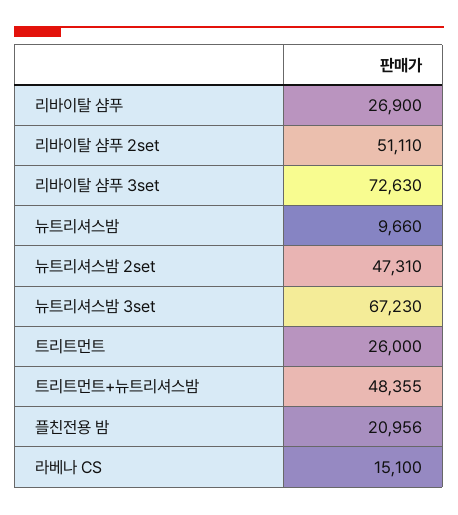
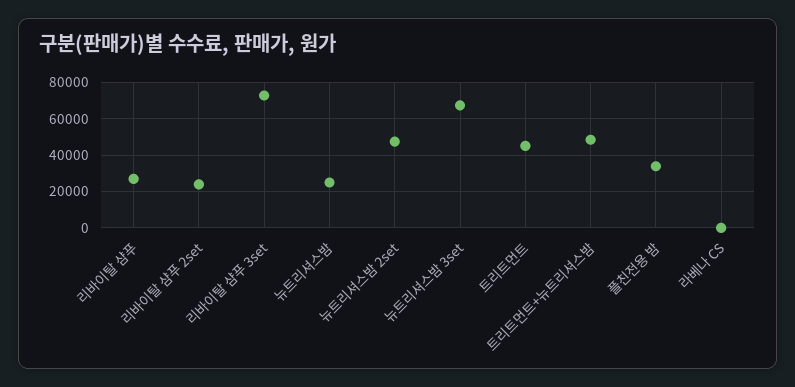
  {
    "리바이탈 샴푸": 26900,
-   "리바이탈 샴푸 2set": 51110,
+   "리바이탈 샴푸 2set": 25000,
    "리바이탈 샴푸 3set": 72630,
-   "뉴트리셔스밤": 9660,
+   "뉴트리셔스밤": 25000,
    "뉴트리셔스밤 2set": 47310,
    "뉴트리셔스밤 3set": 67230,
-   "트리트먼트": 26000,
+   "트리트먼트": 45000,
    "트리트먼트+뉴트리셔스밤": 48355,
-   "플친전용 밤": 20956,
+   "플친전용 밤": 35000,
-   "라베나 CS": 15100
+   "라베나 CS": 0
  }

